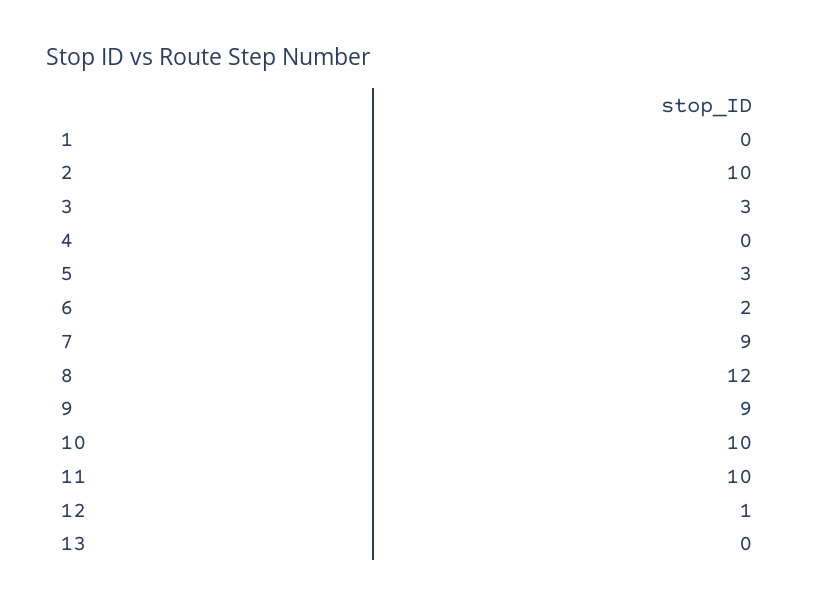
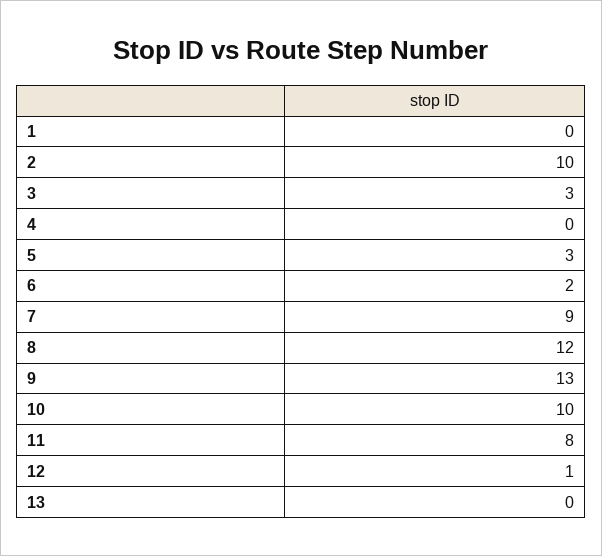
  {
    "1": 0,
    "2": 10,
    "3": 3,
    "4": 0,
    "5": 3,
    "6": 2,
    "7": 9,
    "8": 12,
-   "9": 9,
+   "9": 13,
    "10": 10,
-   "11": 10,
+   "11": 8,
    "12": 1,
    "13": 0
  }

